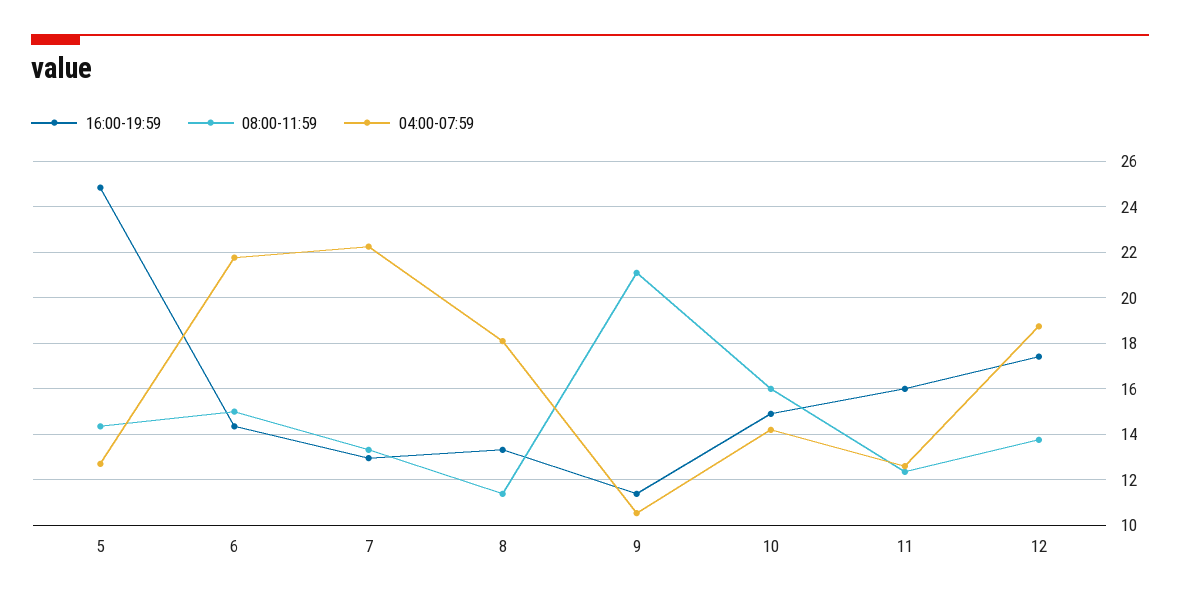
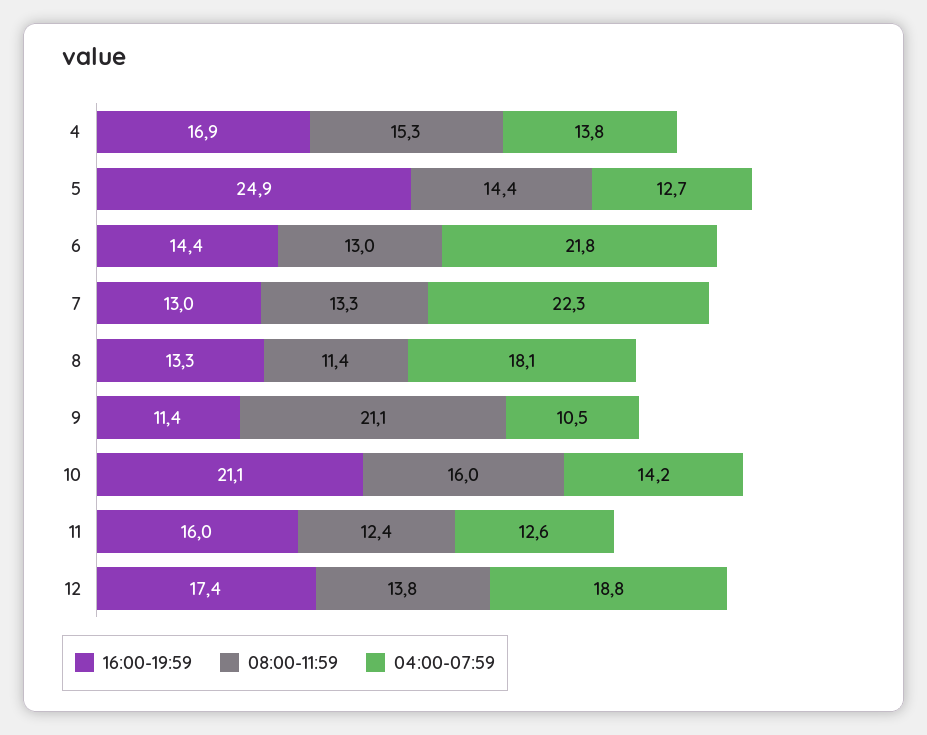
  {
    "16:00-19:59": {
      "5": 24.9,
      "6": 14.4,
      "7": 13,
      "8": 13.3,
      "9": 11.4,
-     "10": 15,
+     "10": 21.1,
      "11": 16,
-     "12": 17.4
+     "12": 17.4,
+     "4": 16.9
    },
    "08:00-11:59": {
      "5": 14.4,
-     "6": 15,
+     "6": 13,
      "7": 13.3,
      "8": 11.4,
      "9": 21.1,
      "10": 16,
      "11": 12.4,
-     "12": 13.8
+     "12": 13.8,
+     "4": 15.3
    },
    "04:00-07:59": {
      "5": 12.7,
      "6": 21.8,
      "7": 22.3,
      "8": 18.1,
      "9": 10.5,
      "10": 14.2,
      "11": 12.6,
-     "12": 18.8
+     "12": 18.8,
+     "4": 13.8
    }
  }

